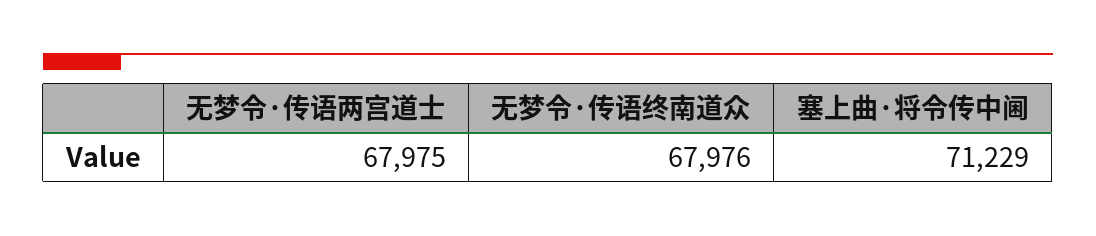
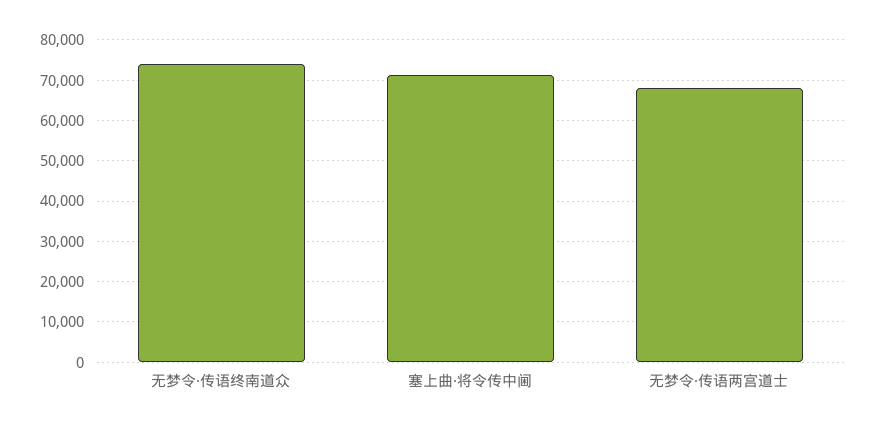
  {
    "无梦令·传语两宫道士": 67975,
-   "无梦令·传语终南道众": 67976,
+   "无梦令·传语终南道众": 74000,
    "塞上曲·将令传中阃": 71229
  }

